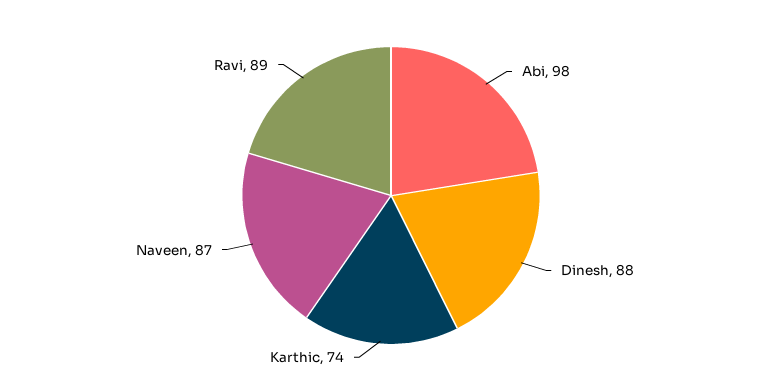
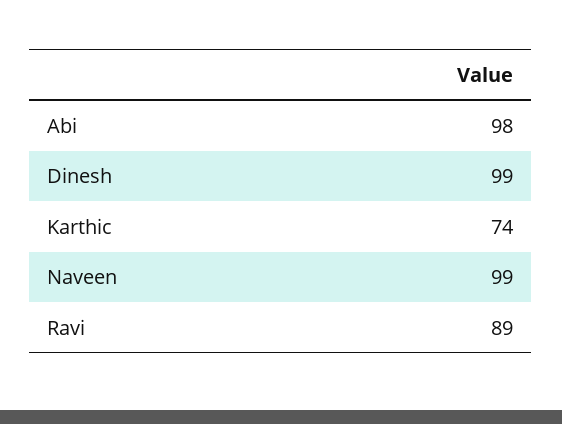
  {
    "Abi": 98,
-   "Dinesh": 88,
+   "Dinesh": 99,
    "Karthic": 74,
-   "Naveen": 87,
+   "Naveen": 99,
    "Ravi": 89
  }

